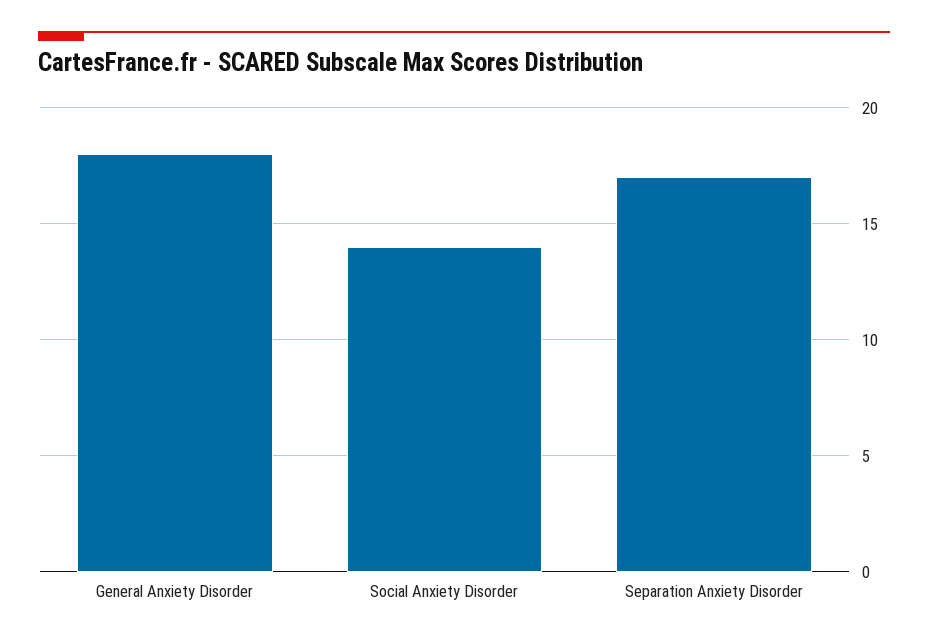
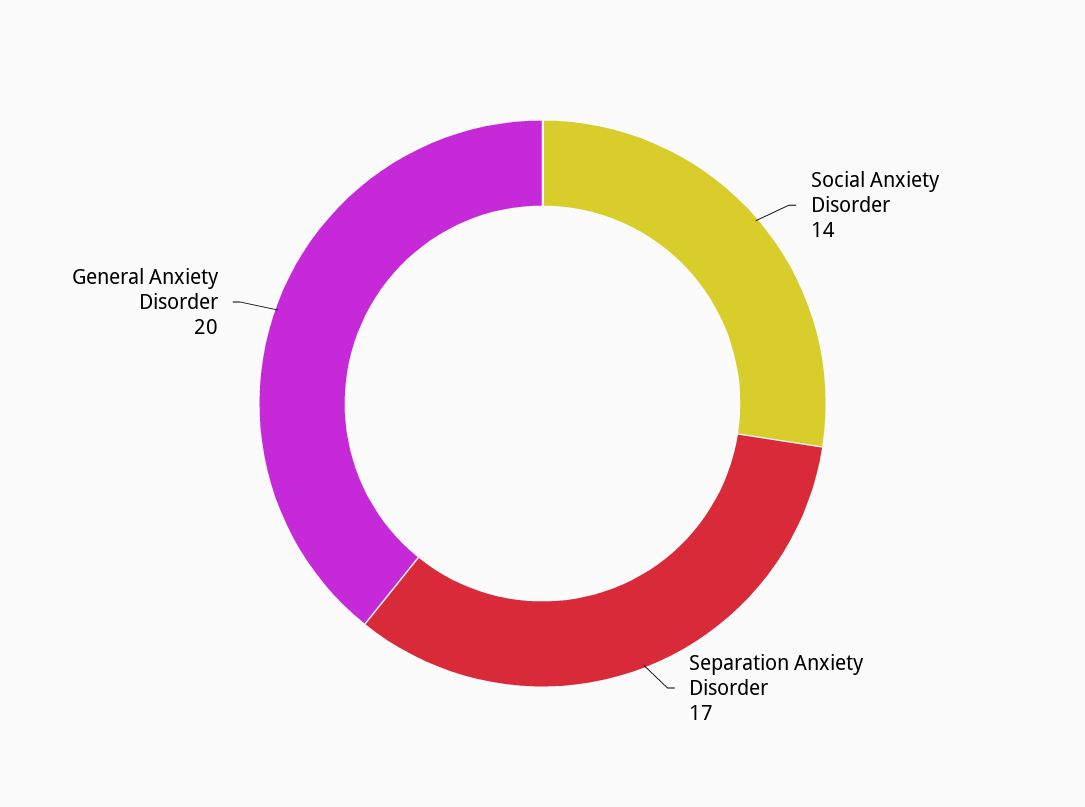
  {
-   "General Anxiety Disorder": 18,
+   "General Anxiety Disorder": 20,
    "Social Anxiety Disorder": 14,
    "Separation Anxiety Disorder": 17
  }

